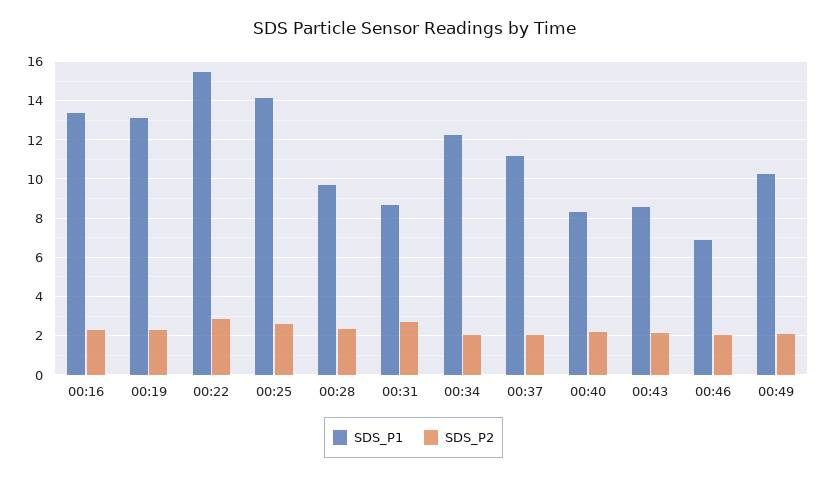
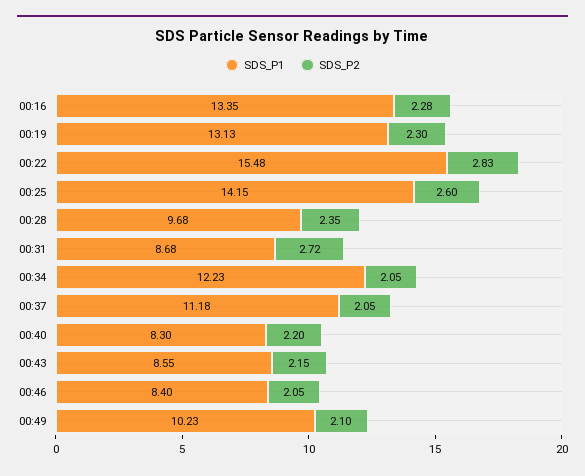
  {
    "SDS_P1": {
      "00:16": 13.35,
      "00:19": 13.13,
      "00:22": 15.48,
      "00:25": 14.15,
      "00:28": 9.68,
      "00:31": 8.68,
      "00:34": 12.23,
      "00:37": 11.18,
      "00:40": 8.3,
      "00:43": 8.55,
-     "00:46": 7,
+     "00:46": 8.4,
      "00:49": 10.23
    },
    "SDS_P2": {
      "00:16": 2.28,
      "00:19": 2.3,
      "00:22": 2.83,
      "00:25": 2.6,
      "00:28": 2.35,
      "00:31": 2.72,
      "00:34": 2.05,
      "00:37": 2.05,
      "00:40": 2.2,
      "00:43": 2.15,
      "00:46": 2.05,
      "00:49": 2.1
    }
  }

